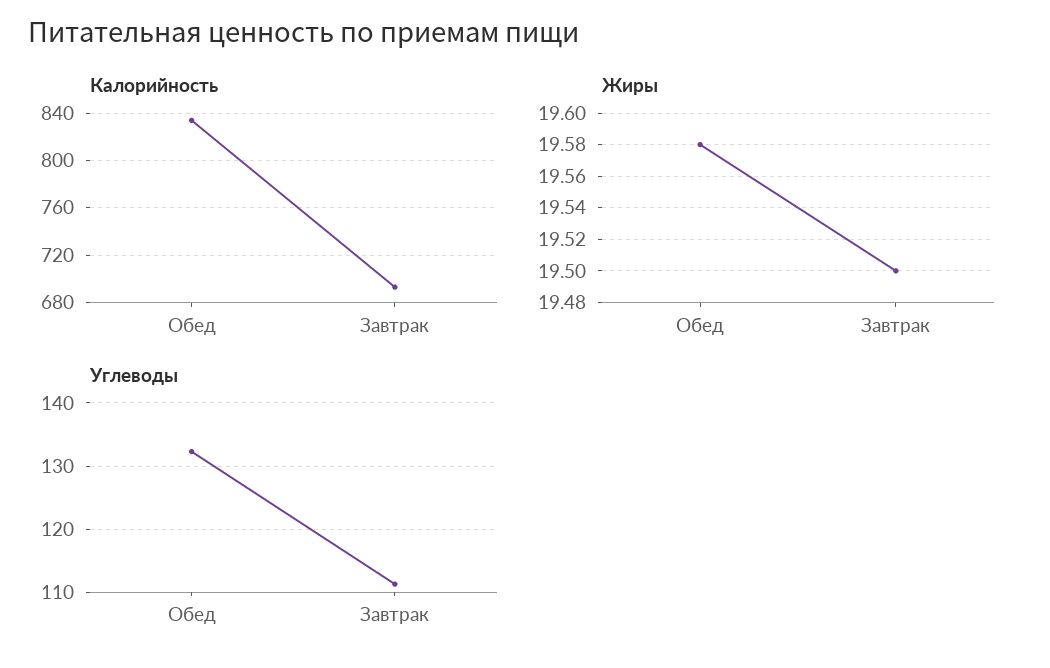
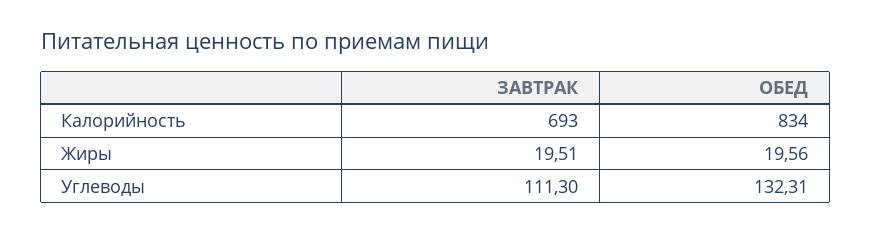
  {
    "Калорийность": {
      "Обед": 834,
      "Завтрак": 693
    },
    "Жиры": {
-     "Обед": 19.58,
+     "Обед": 19.56,
-     "Завтрак": 19.5
+     "Завтрак": 19.51
    },
    "Углеводы": {
      "Обед": 132.31,
      "Завтрак": 111.3
    }
  }

